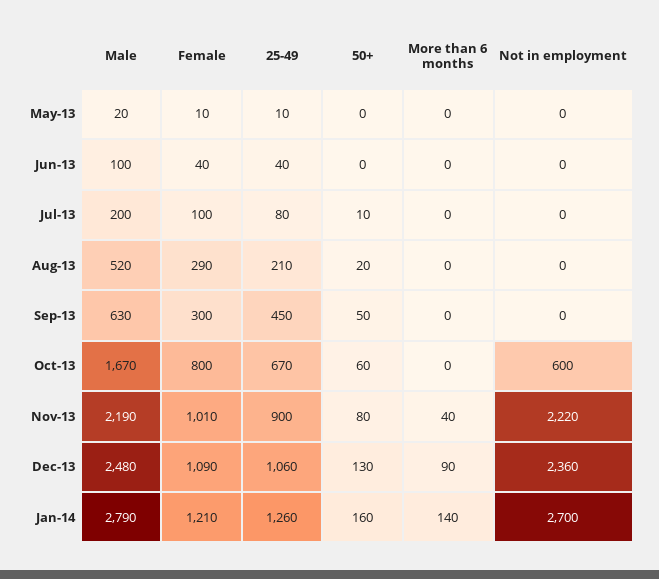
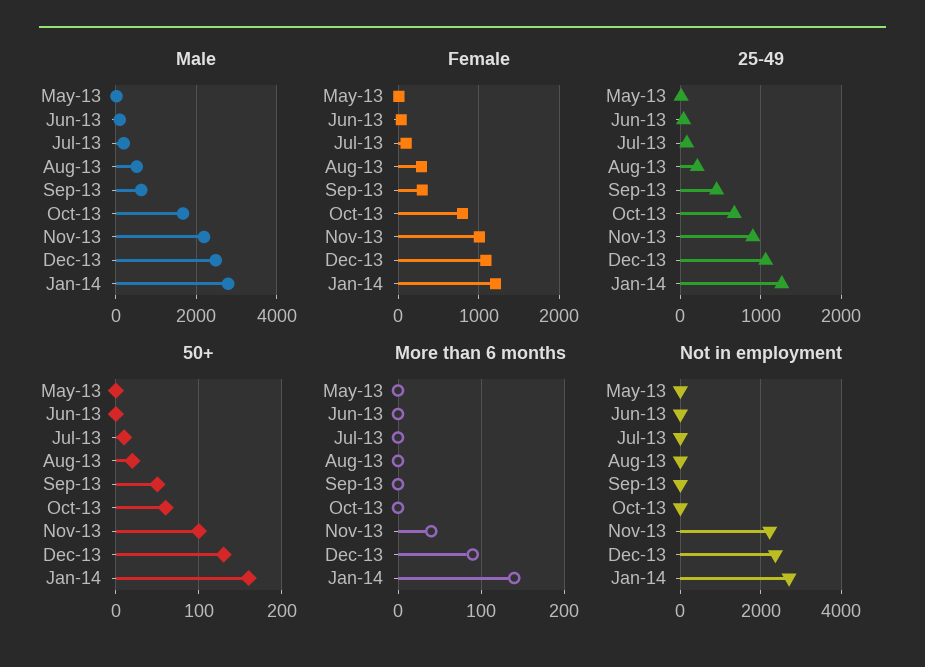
  {
    "Male": {
      "May-13": 20,
      "Jun-13": 100,
      "Jul-13": 200,
      "Aug-13": 520,
      "Sep-13": 630,
      "Oct-13": 1670,
      "Nov-13": 2190,
      "Dec-13": 2480,
      "Jan-14": 2790
    },
    "Female": {
      "May-13": 10,
      "Jun-13": 40,
      "Jul-13": 100,
      "Aug-13": 290,
      "Sep-13": 300,
      "Oct-13": 800,
      "Nov-13": 1010,
      "Dec-13": 1090,
      "Jan-14": 1210
    },
    "25-49": {
      "May-13": 10,
      "Jun-13": 40,
      "Jul-13": 80,
      "Aug-13": 210,
      "Sep-13": 450,
      "Oct-13": 670,
      "Nov-13": 900,
      "Dec-13": 1060,
      "Jan-14": 1260
    },
    "50+": {
      "May-13": 0,
      "Jun-13": 0,
      "Jul-13": 10,
      "Aug-13": 20,
      "Sep-13": 50,
      "Oct-13": 60,
-     "Nov-13": 80,
+     "Nov-13": 100,
      "Dec-13": 130,
      "Jan-14": 160
    },
    "More than 6 months": {
      "May-13": 0,
      "Jun-13": 0,
      "Jul-13": 0,
      "Aug-13": 0,
      "Sep-13": 0,
      "Oct-13": 0,
      "Nov-13": 40,
      "Dec-13": 90,
      "Jan-14": 140
    },
    "Not in employment": {
      "May-13": 0,
      "Jun-13": 0,
      "Jul-13": 0,
      "Aug-13": 0,
      "Sep-13": 0,
-     "Oct-13": 600,
+     "Oct-13": 0,
      "Nov-13": 2220,
      "Dec-13": 2360,
      "Jan-14": 2700
    }
  }

